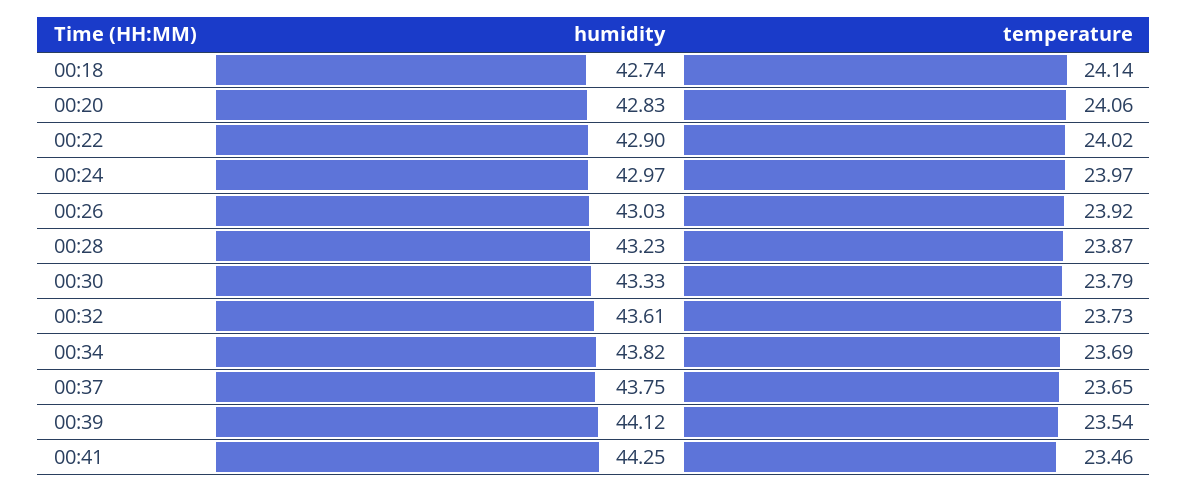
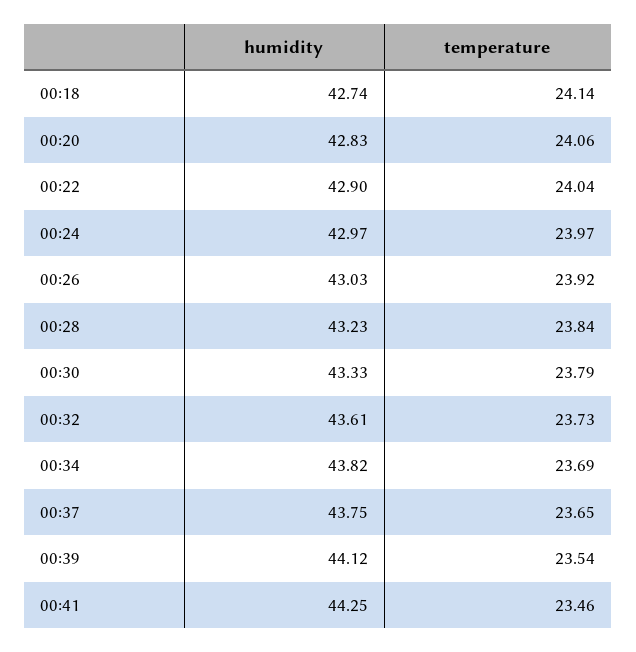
  {
    "humidity": {
      "00:18": 42.74,
      "00:20": 42.83,
      "00:22": 42.9,
      "00:24": 42.97,
      "00:26": 43.03,
      "00:28": 43.23,
      "00:30": 43.33,
      "00:32": 43.61,
      "00:34": 43.82,
      "00:37": 43.75,
      "00:39": 44.12,
      "00:41": 44.25
    },
    "temperature": {
      "00:18": 24.14,
      "00:20": 24.06,
-     "00:22": 24.02,
+     "00:22": 24.04,
      "00:24": 23.97,
      "00:26": 23.92,
-     "00:28": 23.87,
+     "00:28": 23.84,
      "00:30": 23.79,
      "00:32": 23.73,
      "00:34": 23.69,
      "00:37": 23.65,
      "00:39": 23.54,
      "00:41": 23.46
    }
  }

